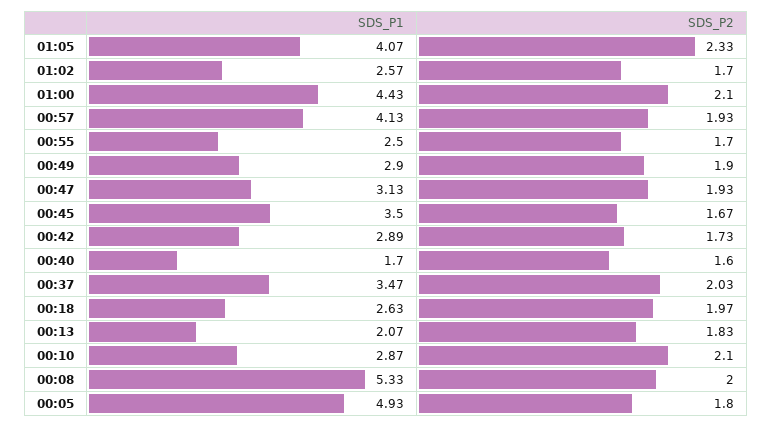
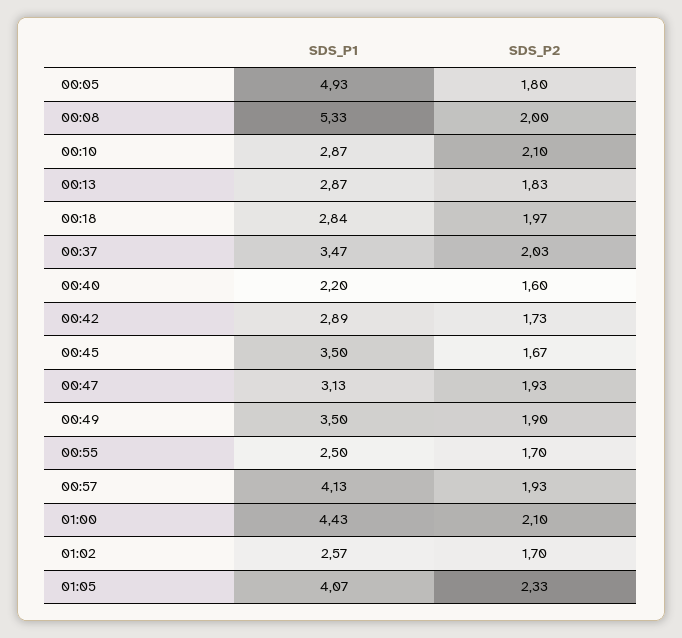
  {
    "SDS_P1": {
      "01:05": 4.07,
      "01:02": 2.57,
      "01:00": 4.43,
      "00:57": 4.13,
      "00:55": 2.5,
-     "00:49": 2.9,
+     "00:49": 3.5,
      "00:47": 3.13,
      "00:45": 3.5,
      "00:42": 2.89,
-     "00:40": 1.7,
+     "00:40": 2.2,
      "00:37": 3.47,
-     "00:18": 2.63,
+     "00:18": 2.84,
-     "00:13": 2.07,
+     "00:13": 2.87,
      "00:10": 2.87,
      "00:08": 5.33,
      "00:05": 4.93
    },
    "SDS_P2": {
      "01:05": 2.33,
      "01:02": 1.7,
      "01:00": 2.1,
      "00:57": 1.93,
      "00:55": 1.7,
      "00:49": 1.9,
      "00:47": 1.93,
      "00:45": 1.67,
      "00:42": 1.73,
      "00:40": 1.6,
      "00:37": 2.03,
      "00:18": 1.97,
      "00:13": 1.83,
      "00:10": 2.1,
      "00:08": 2,
      "00:05": 1.8
    }
  }

